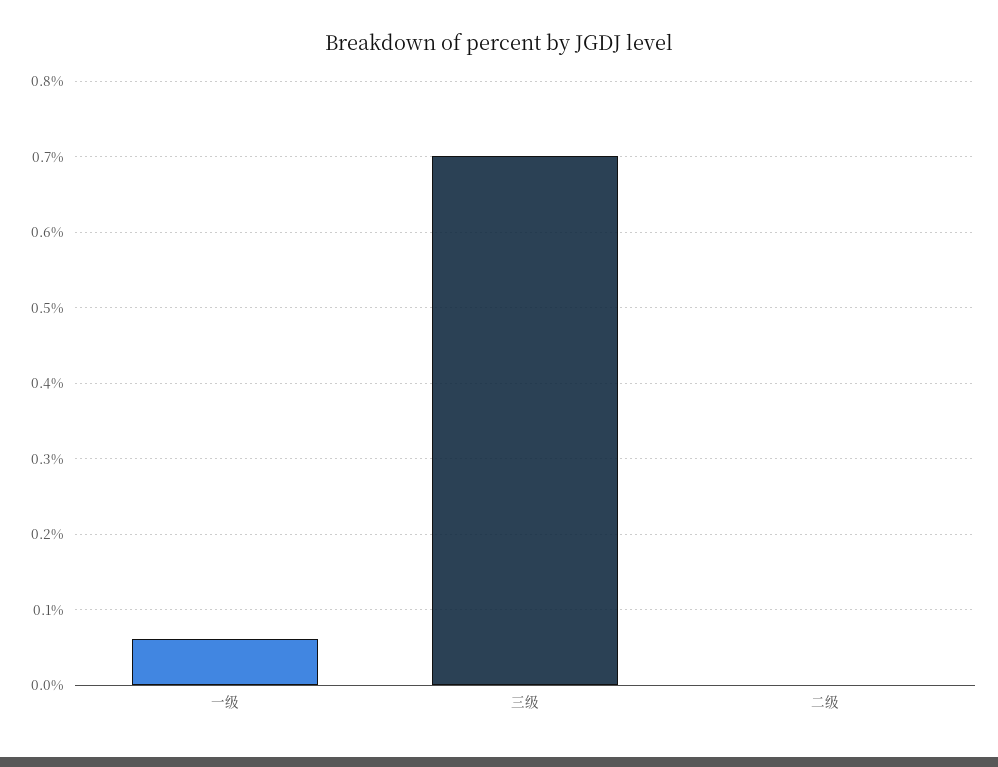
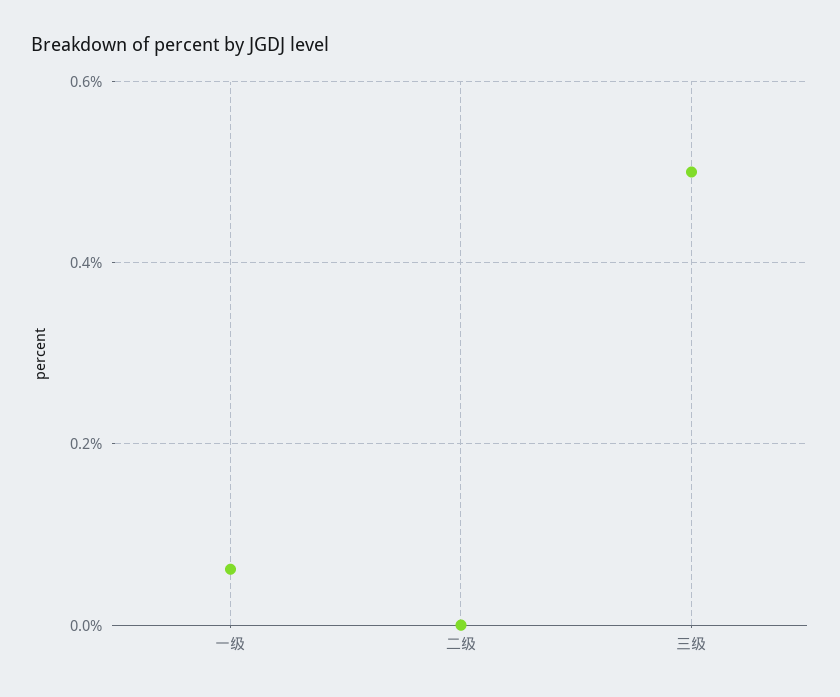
  {
    "一级": 0.06,
-   "三级": 0.7,
+   "三级": 0.5,
    "二级": 0
  }

